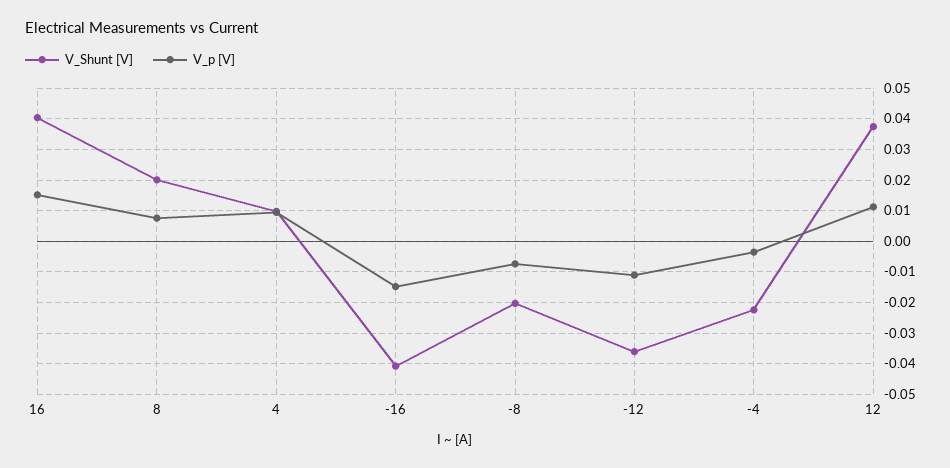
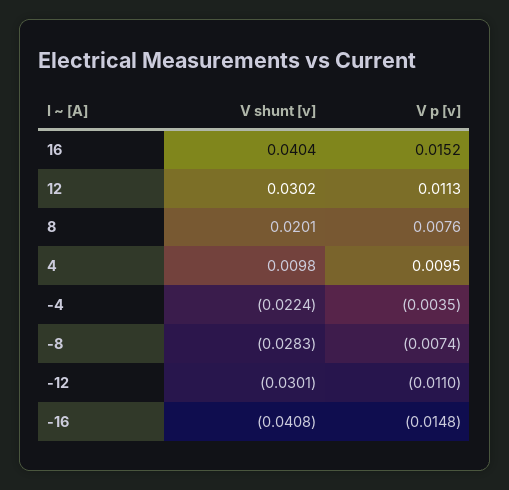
  {
    "V_Shunt [V]": {
      "16": 0.0404,
      "8": 0.0201,
      "4": 0.0098,
      "-16": -0.0408,
-     "-8": -0.02,
+     "-8": -0.0283,
-     "-12": -0.036,
+     "-12": -0.0301,
      "-4": -0.0224,
-     "12": 0.038
+     "12": 0.0302
    },
    "V_p [V]": {
      "16": 0.0152,
      "8": 0.0076,
      "4": 0.0095,
      "-16": -0.0148,
      "-8": -0.0074,
      "-12": -0.011,
      "-4": -0.0035,
      "12": 0.0113
    }
  }

